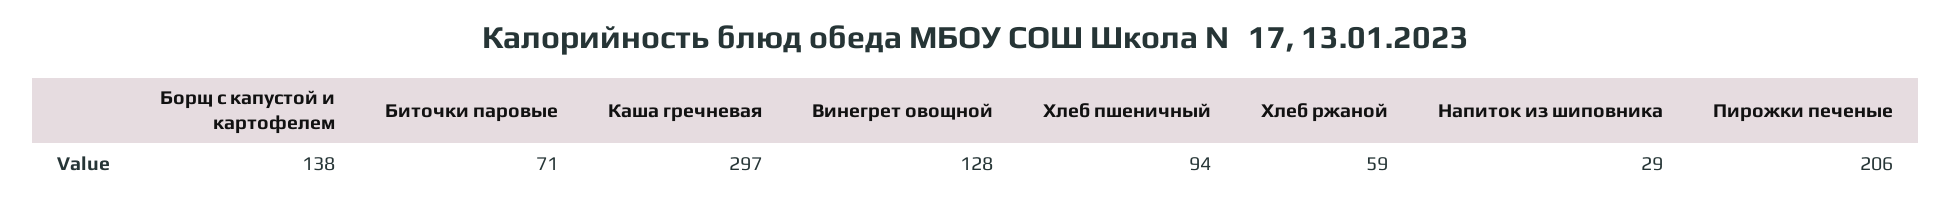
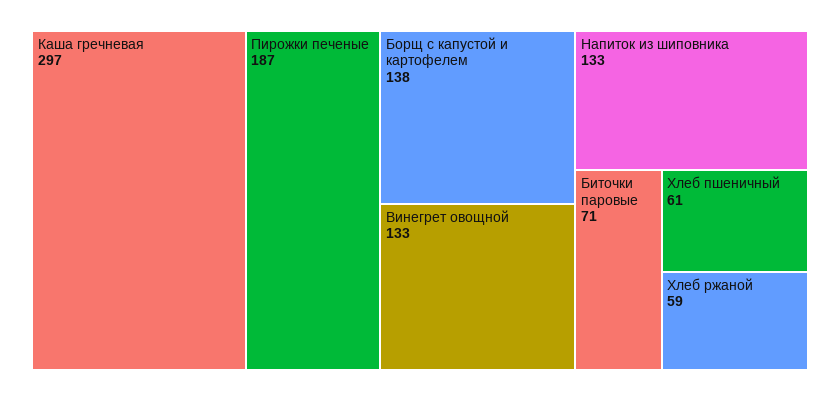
  {
    "Борщ с капустой и картофелем": 138,
    "Биточки паровые": 71,
    "Каша гречневая": 297,
-   "Винегрет овощной": 128,
+   "Винегрет овощной": 133,
-   "Хлеб пшеничный": 94,
+   "Хлеб пшеничный": 61,
    "Хлеб ржаной": 59,
-   "Напиток из шиповника": 29,
+   "Напиток из шиповника": 133,
-   "Пирожки печеные": 206
+   "Пирожки печеные": 187
  }

